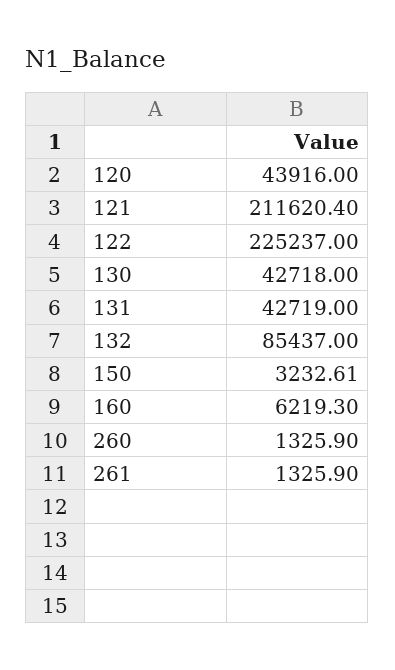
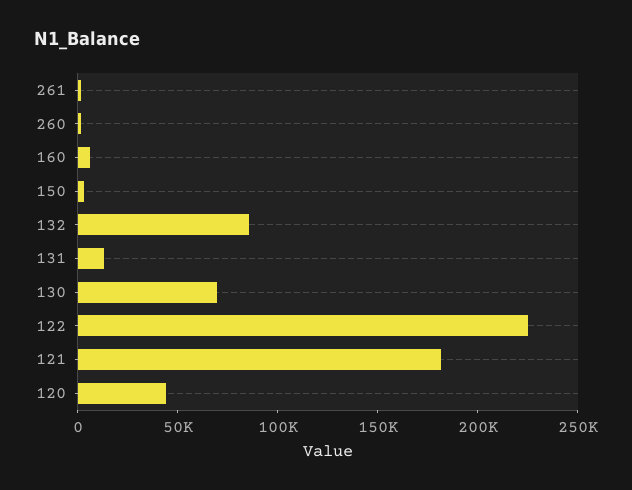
  {
    "120": 43916,
-   "121": 211620.4,
+   "121": 180000,
    "122": 225237,
-   "130": 42718,
+   "130": 70000,
-   "131": 42719,
+   "131": 10000,
    "132": 85437,
    "150": 3232.61,
    "160": 6219.3,
    "260": 1325.9,
    "261": 1325.9
  }

